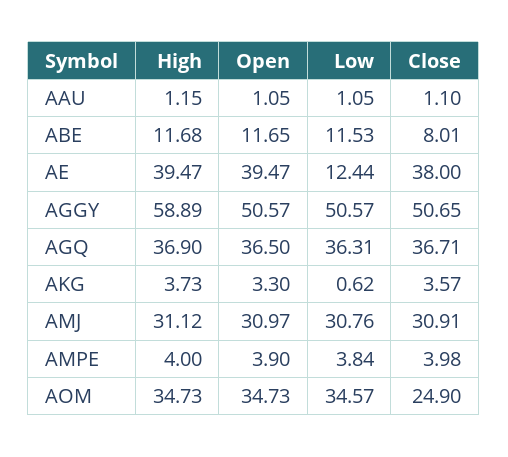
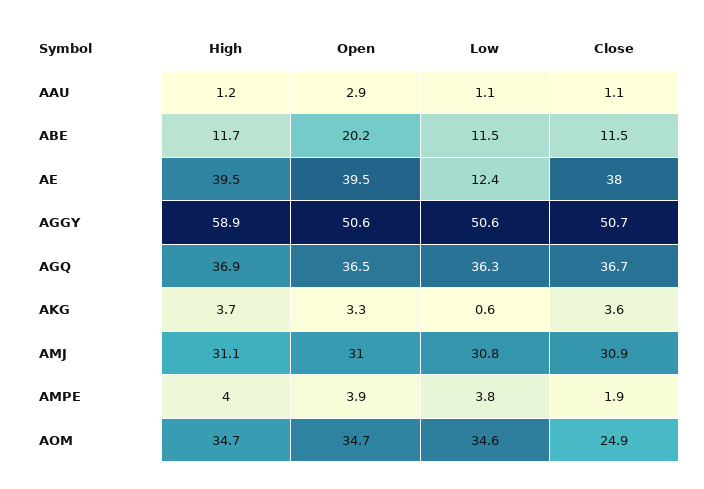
  {
    "High": {
      "AAU": 1.15,
      "ABE": 11.68,
      "AE": 39.47,
      "AGGY": 58.89,
      "AGQ": 36.9,
      "AKG": 3.73,
      "AMJ": 31.12,
      "AMPE": 4,
      "AOM": 34.73
    },
    "Open": {
-     "AAU": 1.05,
+     "AAU": 2.9,
-     "ABE": 11.65,
+     "ABE": 20.2,
      "AE": 39.47,
      "AGGY": 50.57,
      "AGQ": 36.5,
      "AKG": 3.3,
      "AMJ": 30.97,
      "AMPE": 3.9,
      "AOM": 34.73
    },
    "Low": {
      "AAU": 1.05,
      "ABE": 11.53,
      "AE": 12.44,
      "AGGY": 50.57,
      "AGQ": 36.31,
      "AKG": 0.62,
      "AMJ": 30.76,
      "AMPE": 3.84,
      "AOM": 34.57
    },
    "Close": {
      "AAU": 1.1,
-     "ABE": 8.01,
+     "ABE": 11.5,
      "AE": 38,
      "AGGY": 50.65,
      "AGQ": 36.71,
      "AKG": 3.57,
      "AMJ": 30.91,
-     "AMPE": 3.98,
+     "AMPE": 1.9,
      "AOM": 24.9
    }
  }

